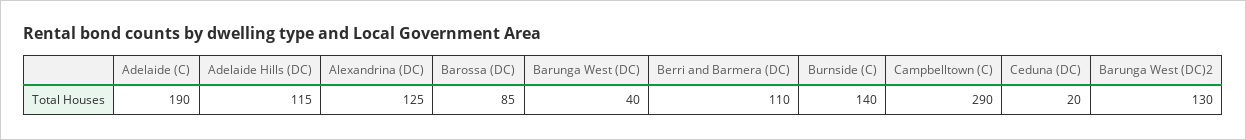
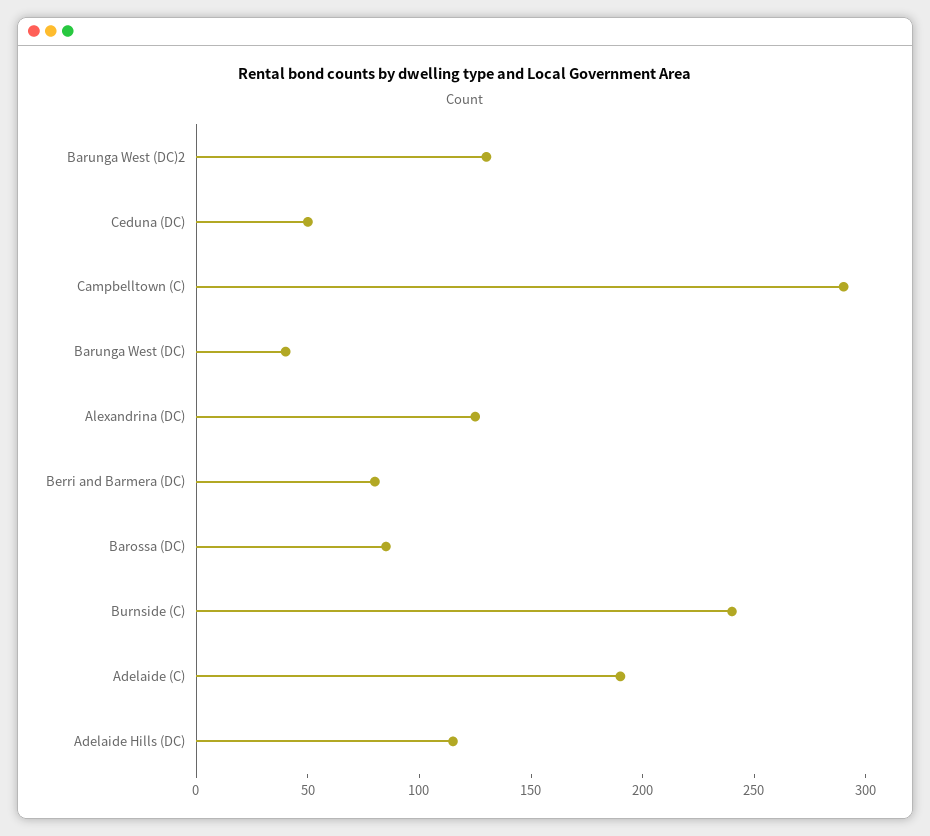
  {
    "Adelaide (C)": 190,
    "Adelaide Hills (DC)": 115,
    "Alexandrina (DC)": 125,
    "Barossa (DC)": 85,
    "Barunga West (DC)": 40,
-   "Berri and Barmera (DC)": 110,
+   "Berri and Barmera (DC)": 80,
-   "Burnside (C)": 140,
+   "Burnside (C)": 240,
    "Campbelltown (C)": 290,
-   "Ceduna (DC)": 20,
+   "Ceduna (DC)": 50,
    "Barunga West (DC)2": 130
  }

